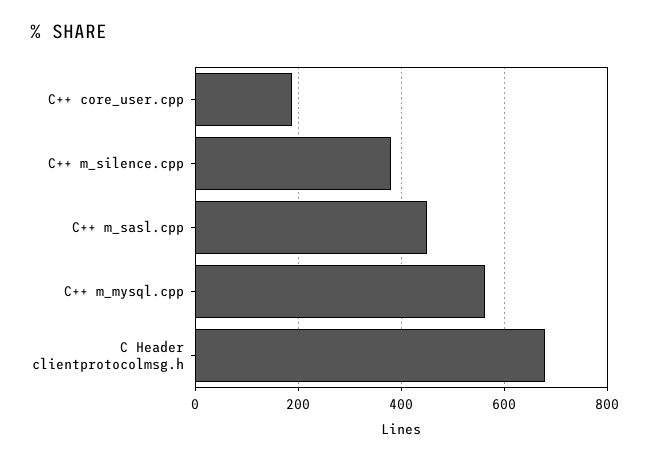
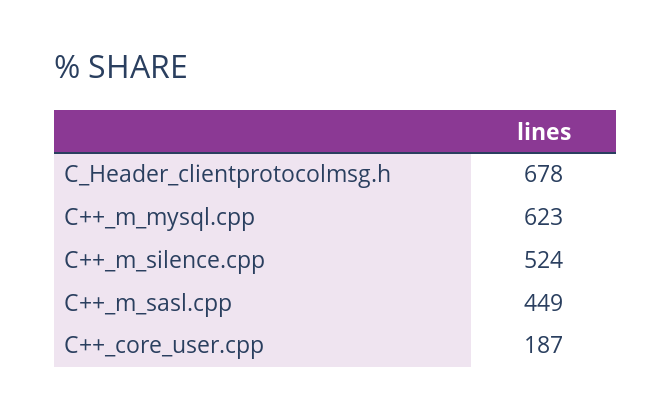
  {
    "C++ core_user.cpp": 187,
-   "C++ m_silence.cpp": 380,
+   "C++ m_silence.cpp": 524,
    "C++ m_sasl.cpp": 449,
-   "C++ m_mysql.cpp": 560,
+   "C++ m_mysql.cpp": 623,
    "C Header clientprotocolmsg.h": 678
  }

